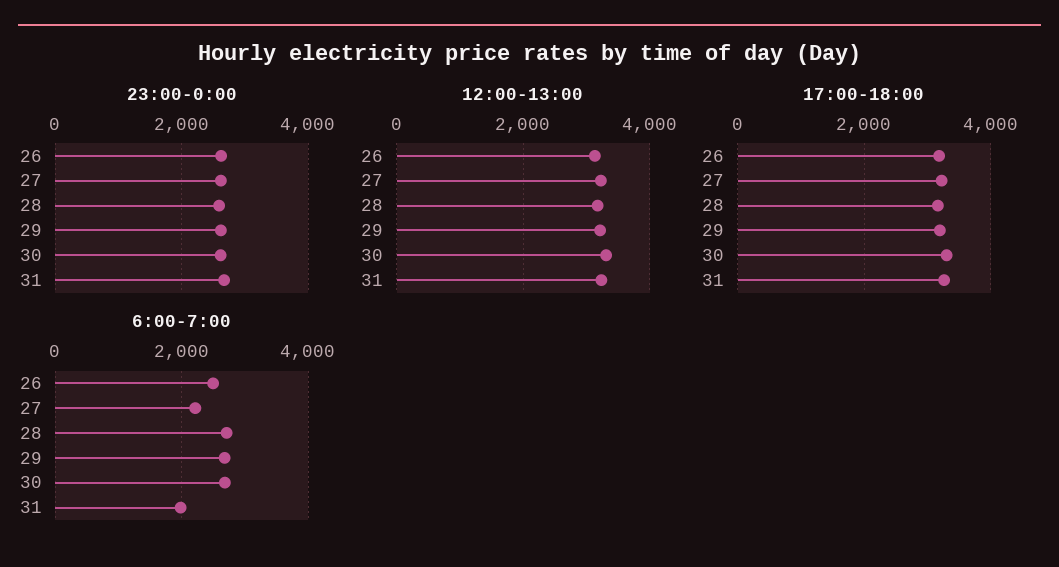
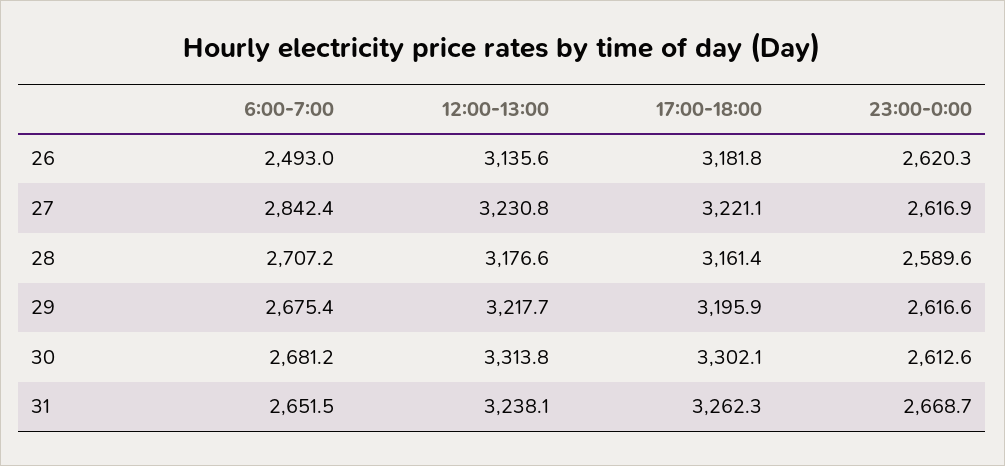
  {
    "23:00-0:00": {
      "26": 2620.3,
      "27": 2616.9,
      "28": 2589.6,
      "29": 2616.6,
      "30": 2612.6,
      "31": 2668.7
    },
    "12:00-13:00": {
      "26": 3135.6,
      "27": 3230.8,
      "28": 3176.6,
      "29": 3217.7,
      "30": 3313.8,
      "31": 3238.1
    },
    "17:00-18:00": {
      "26": 3181.8,
      "27": 3221.1,
      "28": 3161.4,
      "29": 3195.9,
      "30": 3302.1,
      "31": 3262.3
    },
    "6:00-7:00": {
      "26": 2493,
-     "27": 2200,
+     "27": 2842.4,
      "28": 2707.2,
      "29": 2675.4,
      "30": 2681.2,
-     "31": 2000
+     "31": 2651.5
    }
  }

